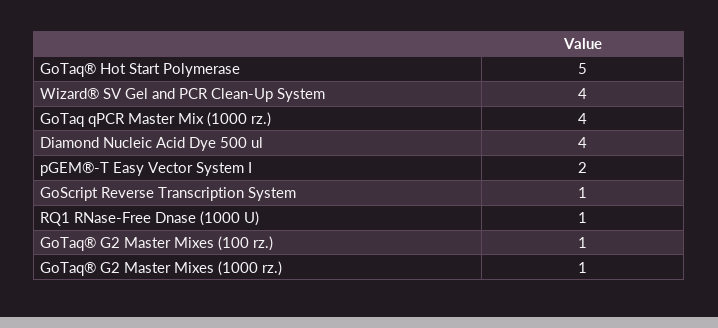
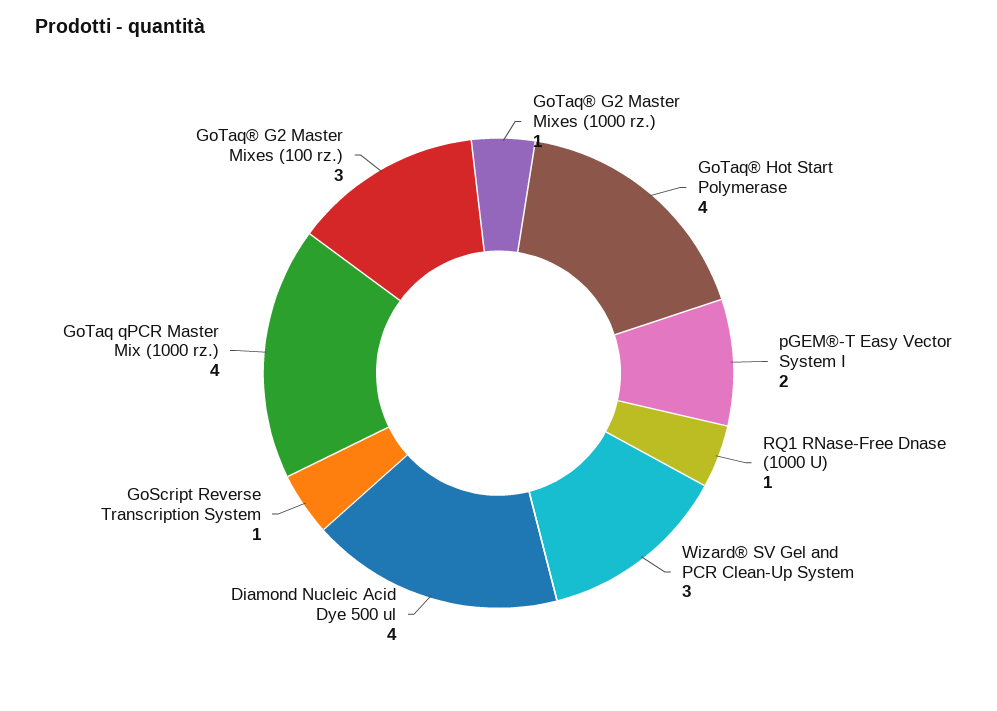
  {
-   "GoTaq® Hot Start Polymerase": 5,
+   "GoTaq® Hot Start Polymerase": 4,
-   "Wizard® SV Gel and PCR Clean-Up System": 4,
+   "Wizard® SV Gel and PCR Clean-Up System": 3,
    "GoTaq qPCR Master Mix (1000 rz.)": 4,
    "Diamond Nucleic Acid Dye 500 ul": 4,
    "pGEM®-T Easy Vector System I": 2,
    "GoScript Reverse Transcription System": 1,
    "RQ1 RNase-Free Dnase (1000 U)": 1,
-   "GoTaq® G2 Master Mixes (100 rz.)": 1,
+   "GoTaq® G2 Master Mixes (100 rz.)": 3,
    "GoTaq® G2 Master Mixes (1000 rz.)": 1
  }

